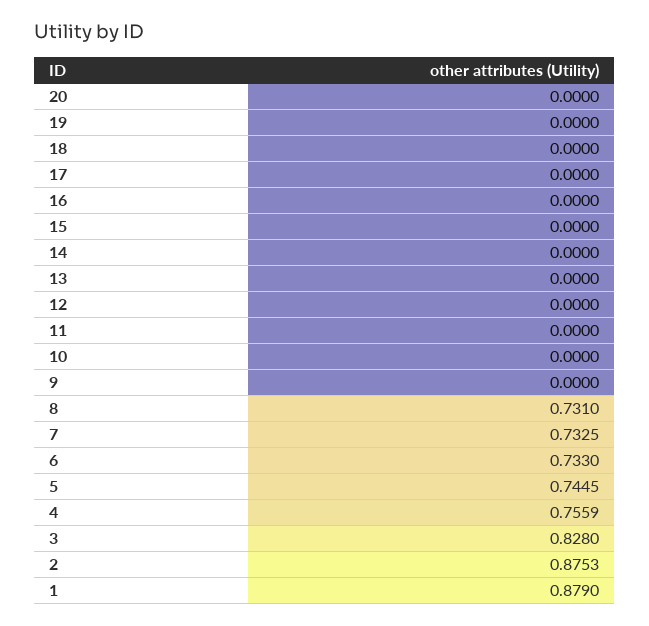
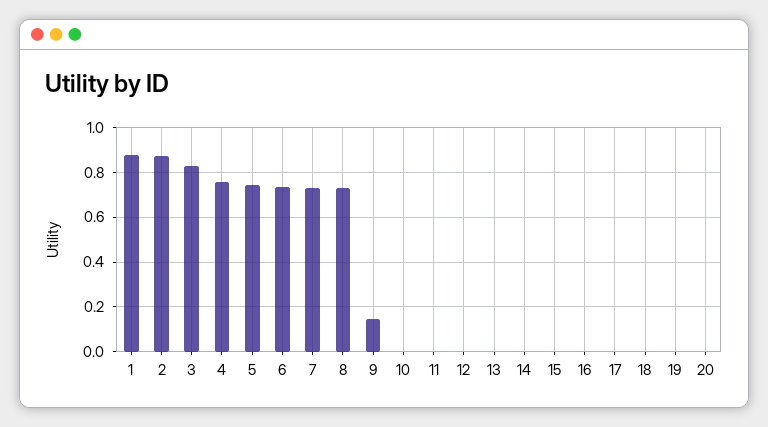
  {
    "20": 0,
    "19": 0,
    "18": 0,
    "17": 0,
    "16": 0,
    "15": 0,
    "14": 0,
    "13": 0,
    "12": 0,
    "11": 0,
    "10": 0,
-   "9": 0,
+   "9": 0.15,
    "8": 0.731,
    "7": 0.7325,
    "6": 0.733,
    "5": 0.7445,
    "4": 0.7559,
    "3": 0.828,
    "2": 0.8753,
    "1": 0.879
  }

